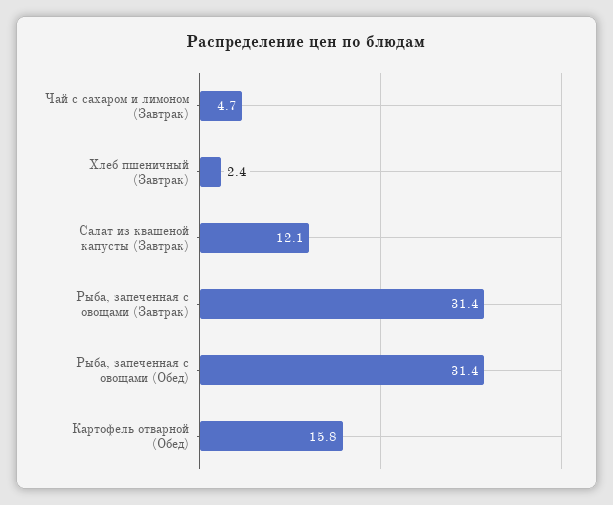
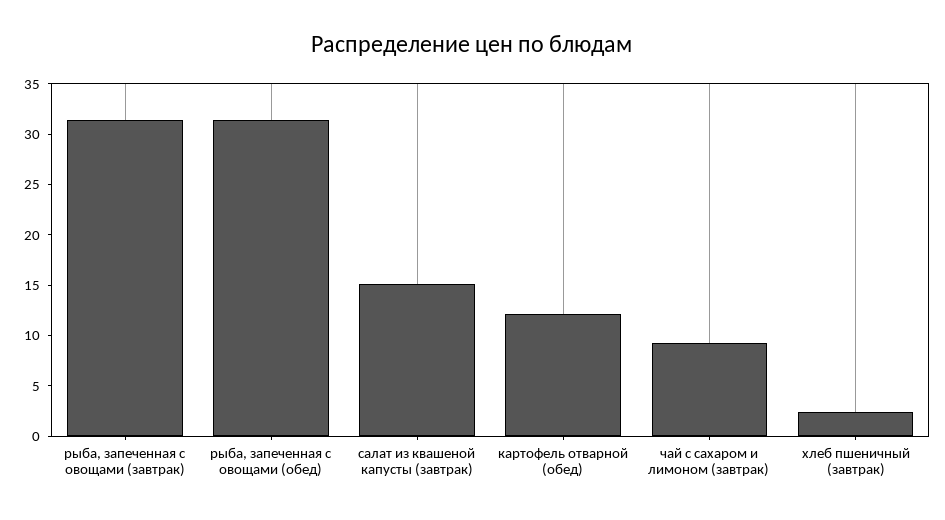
  {
-   "Чай с сахаром и лимоном (Завтрак)": 4.7,
+   "Чай с сахаром и лимоном (Завтрак)": 9,
    "Хлеб пшеничный (Завтрак)": 2.4,
-   "Салат из квашеной капусты (Завтрак)": 12.1,
+   "Салат из квашеной капусты (Завтрак)": 15,
    "Рыба, запеченная с овощами (Завтрак)": 31.4,
    "Рыба, запеченная с овощами (Обед)": 31.4,
-   "Картофель отварной (Обед)": 15.8
+   "Картофель отварной (Обед)": 12
  }

